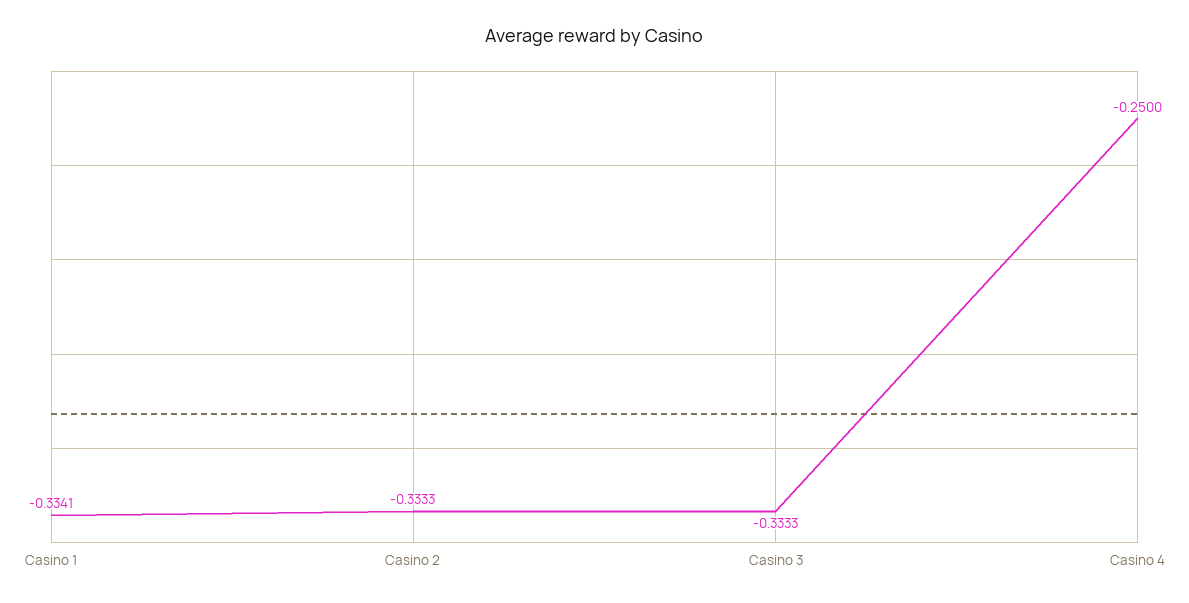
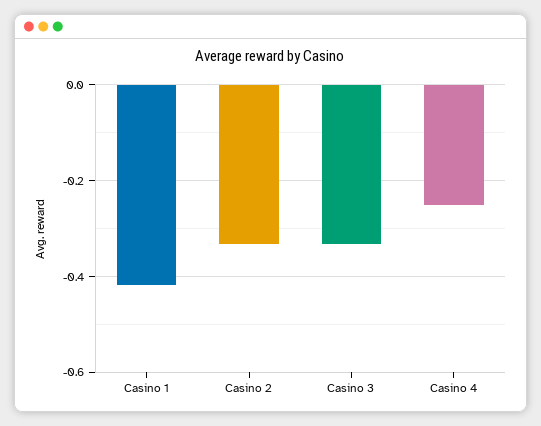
  {
-   "Casino 1": -0.3341,
+   "Casino 1": -0.42,
    "Casino 2": -0.3333,
    "Casino 3": -0.3333,
    "Casino 4": -0.25
  }

